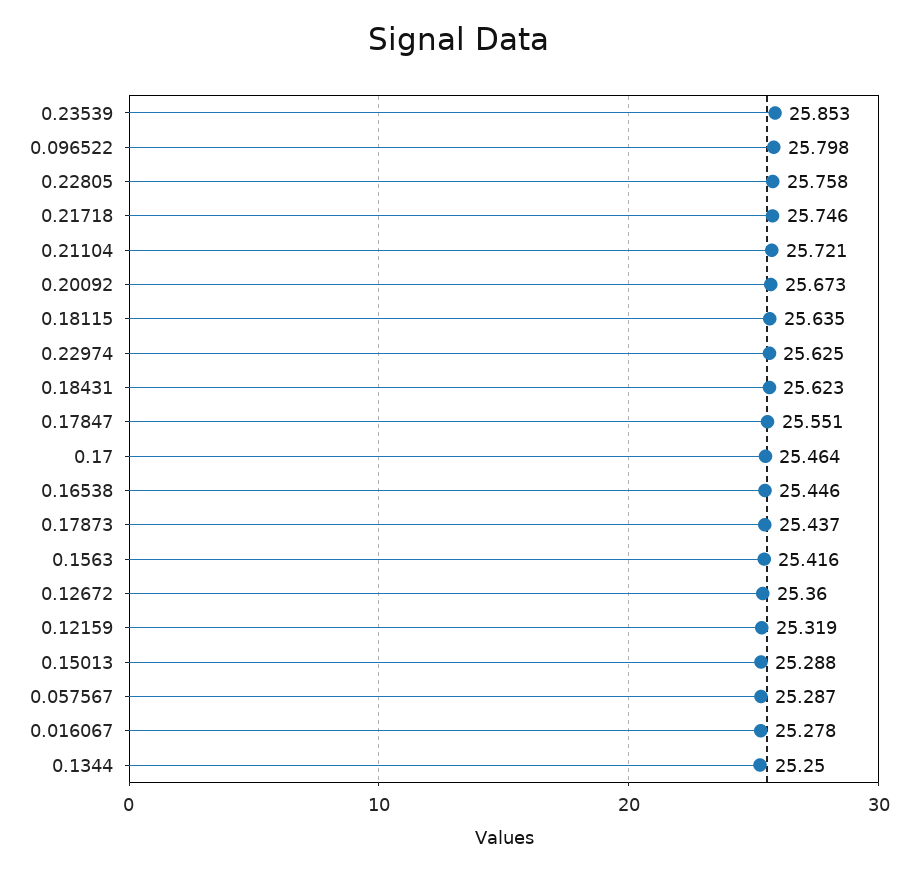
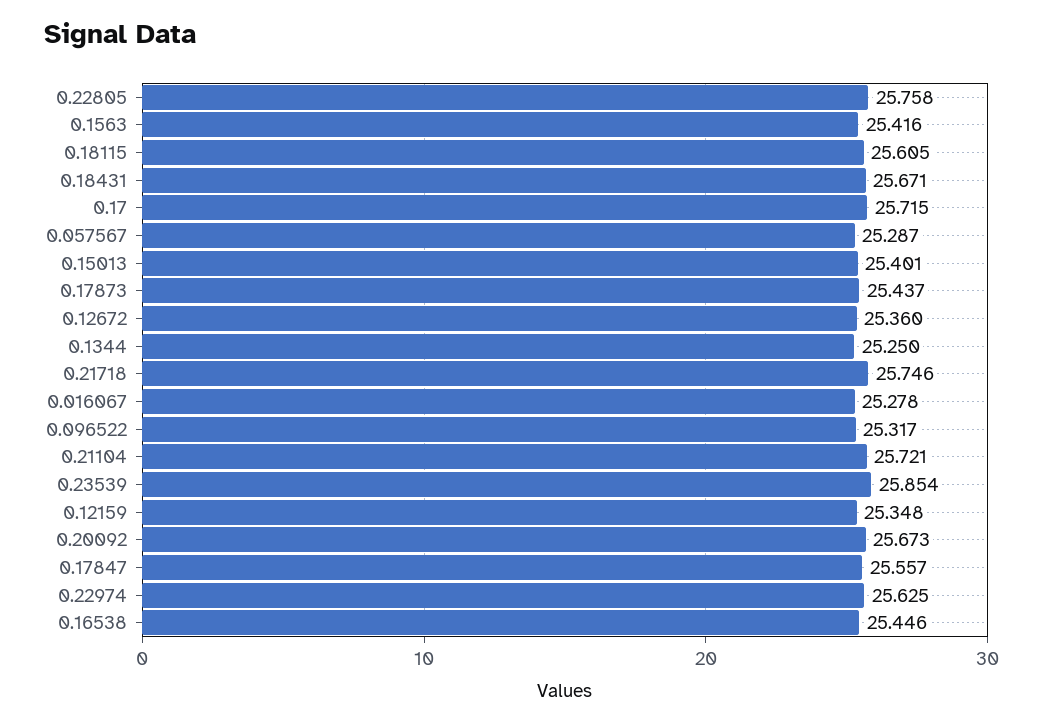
  {
-   "0.23539": 25.853,
+   "0.23539": 25.854,
-   "0.096522": 25.798,
+   "0.096522": 25.317,
    "0.22805": 25.758,
    "0.21718": 25.746,
    "0.21104": 25.721,
    "0.20092": 25.673,
-   "0.18115": 25.635,
+   "0.18115": 25.605,
    "0.22974": 25.625,
-   "0.18431": 25.623,
+   "0.18431": 25.671,
-   "0.17847": 25.551,
+   "0.17847": 25.557,
-   "0.17": 25.464,
+   "0.17": 25.715,
    "0.16538": 25.446,
    "0.17873": 25.437,
    "0.1563": 25.416,
    "0.12672": 25.36,
-   "0.12159": 25.319,
+   "0.12159": 25.348,
-   "0.15013": 25.288,
+   "0.15013": 25.401,
    "0.057567": 25.287,
    "0.016067": 25.278,
    "0.1344": 25.25
  }

